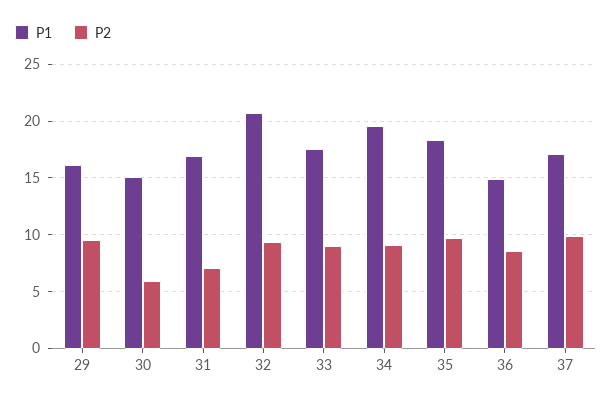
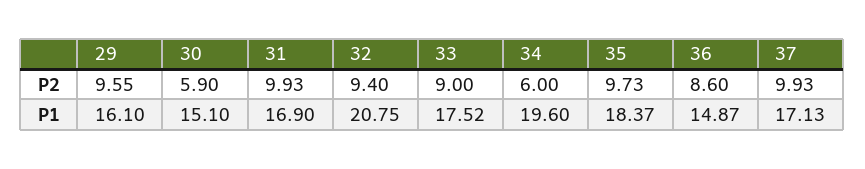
  {
    "P1": {
      "29": 16.1,
      "30": 15.1,
      "31": 16.9,
      "32": 20.75,
      "33": 17.52,
      "34": 19.6,
      "35": 18.37,
      "36": 14.87,
      "37": 17.13
    },
    "P2": {
      "29": 9.55,
      "30": 5.9,
-     "31": 7,
+     "31": 9.93,
      "32": 9.4,
      "33": 9,
-     "34": 9,
+     "34": 6,
      "35": 9.73,
      "36": 8.6,
      "37": 9.93
    }
  }

